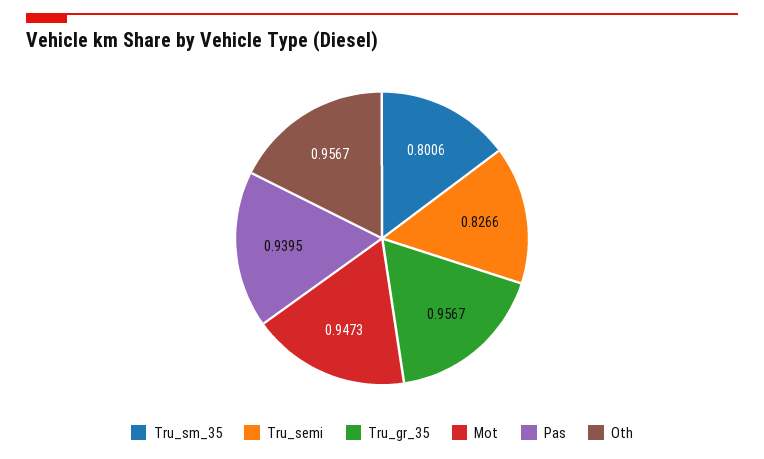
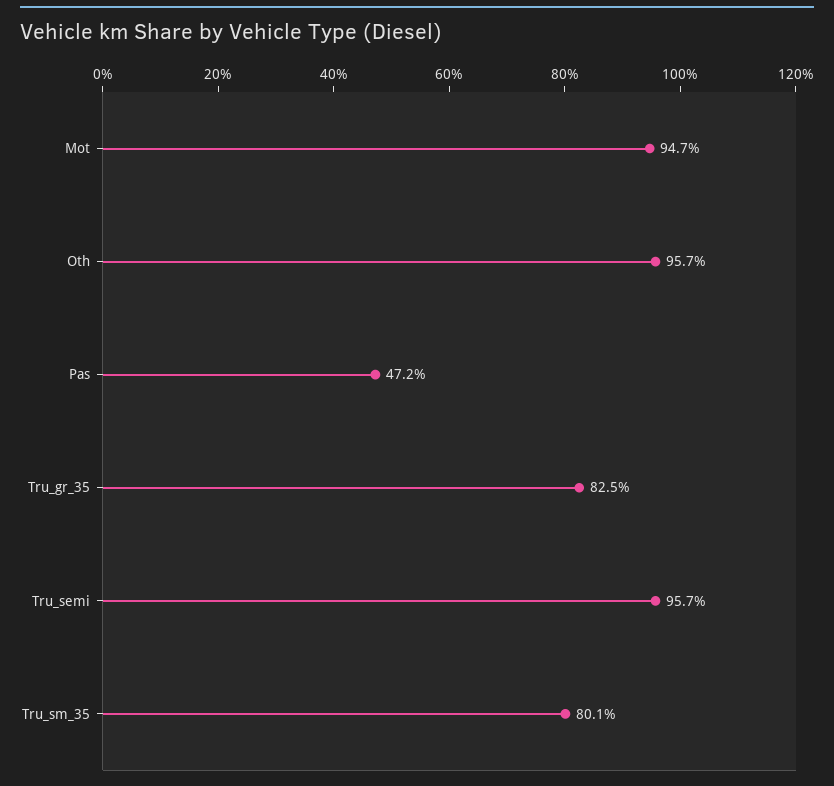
  {
    "Tru_sm_35": 0.8006,
-   "Tru_semi": 0.8266,
+   "Tru_semi": 0.957,
-   "Tru_gr_35": 0.9567,
+   "Tru_gr_35": 0.825,
    "Mot": 0.9473,
-   "Pas": 0.9395,
+   "Pas": 0.472,
    "Oth": 0.9567
  }

